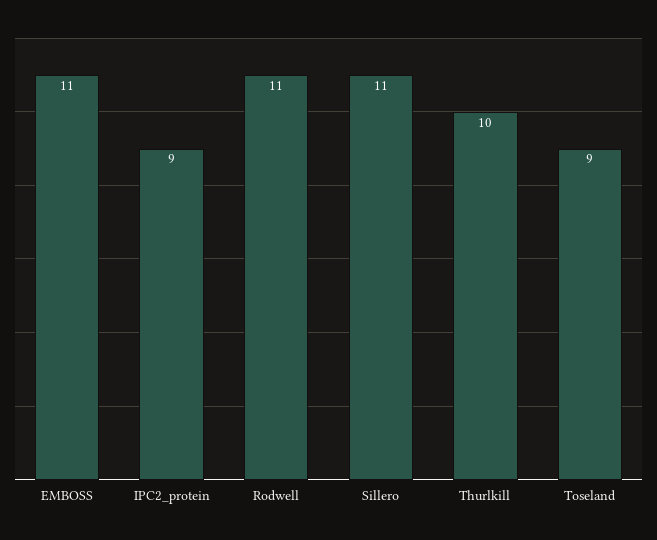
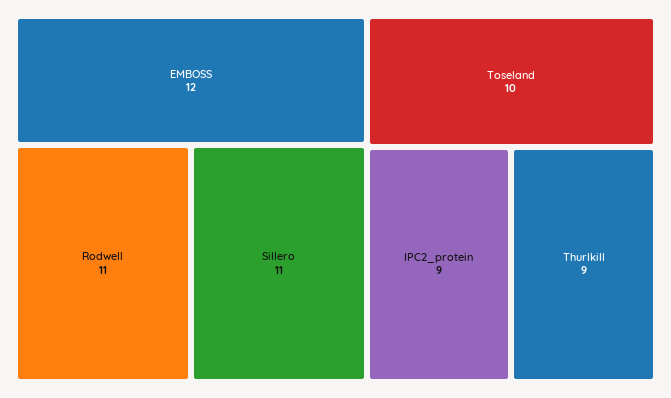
  {
-   "EMBOSS": 11,
+   "EMBOSS": 12,
    "IPC2_protein": 9,
    "Rodwell": 11,
    "Sillero": 11,
-   "Thurlkill": 10,
+   "Thurlkill": 9,
-   "Toseland": 9
+   "Toseland": 10
  }

